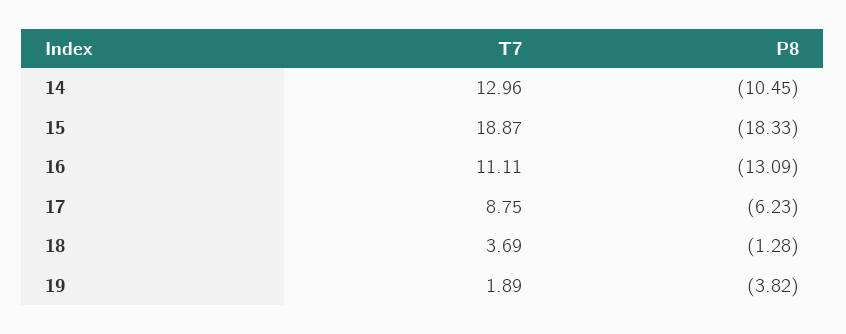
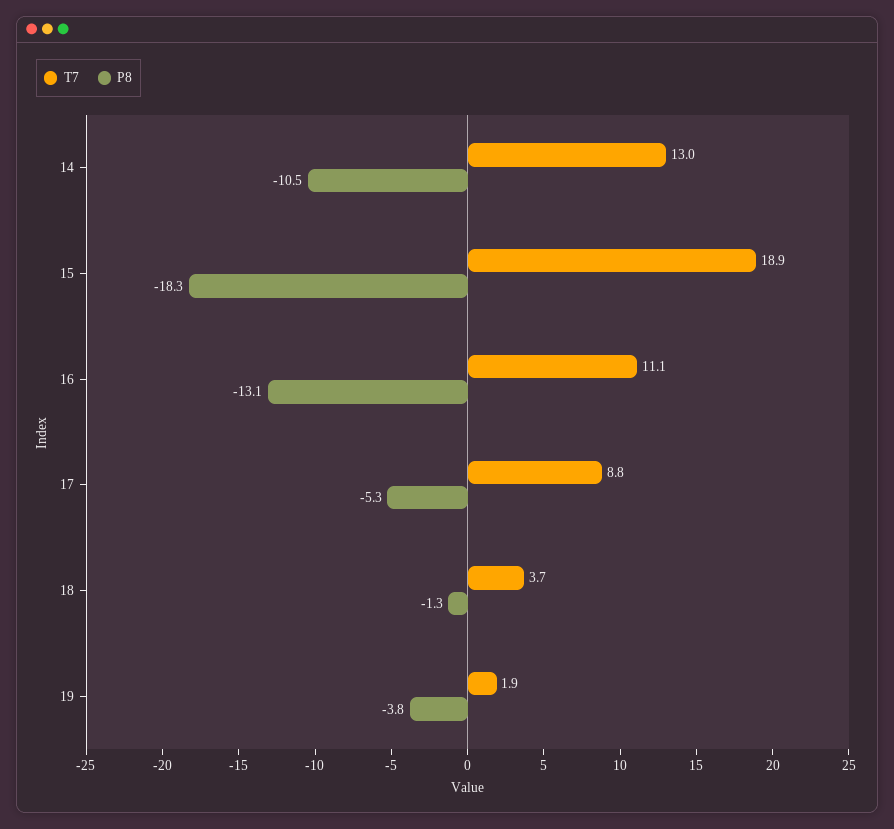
  {
    "T7": {
      "14": 12.96,
      "15": 18.87,
      "16": 11.11,
      "17": 8.75,
      "18": 3.69,
      "19": 1.89
    },
    "P8": {
      "14": -10.45,
      "15": -18.33,
      "16": -13.09,
-     "17": -6.23,
+     "17": -5.3,
      "18": -1.28,
      "19": -3.82
    }
  }

